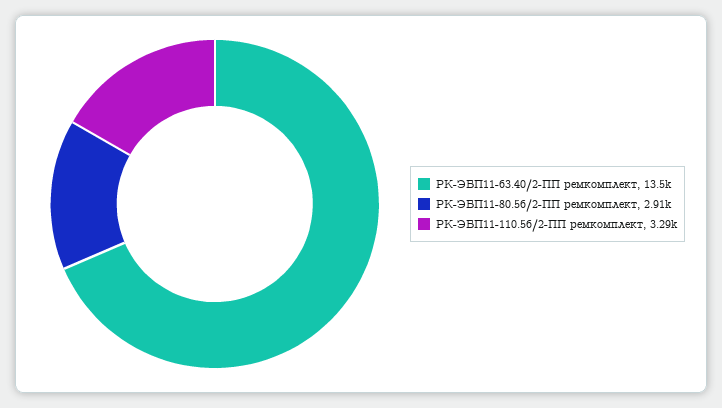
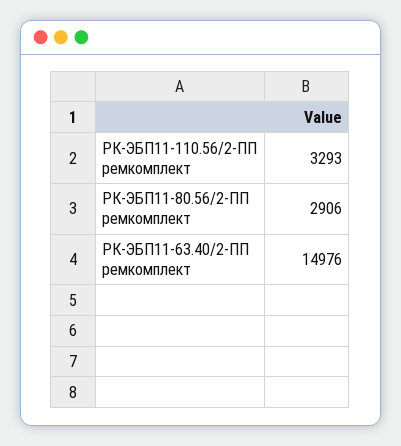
  {
-   "РК-ЭБП11-63.40/2-ПП ремкомплект": 13500,
+   "РК-ЭБП11-63.40/2-ПП ремкомплект": 14976,
    "РК-ЭБП11-80.56/2-ПП ремкомплект": 2906,
    "РК-ЭБП11-110.56/2-ПП ремкомплект": 3293
  }

